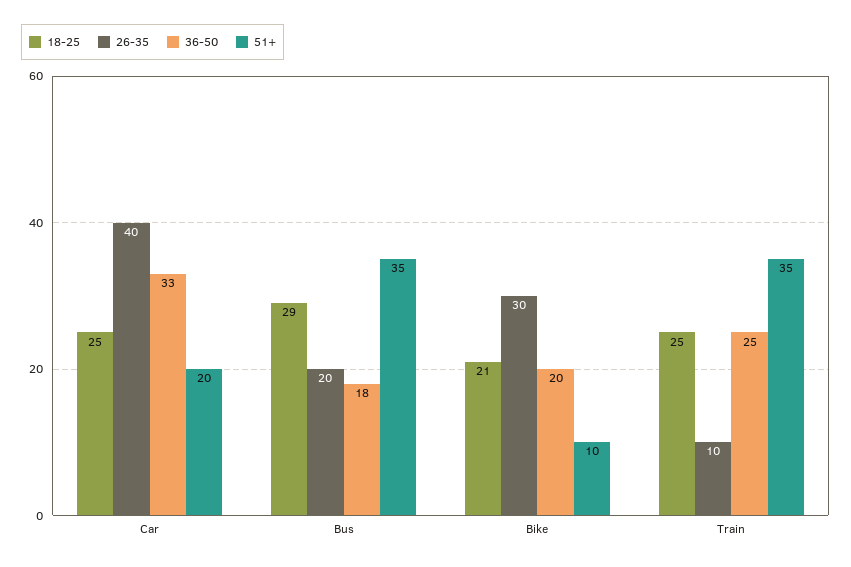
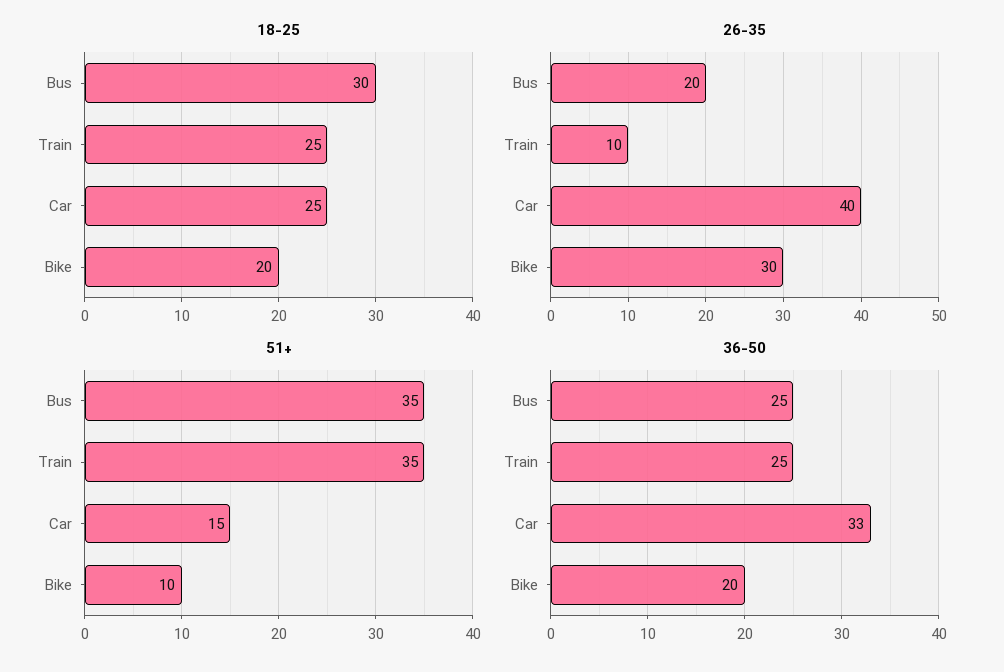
  {
    "18-25": {
      "Car": 25,
-     "Bus": 29,
+     "Bus": 30,
-     "Bike": 21,
+     "Bike": 20,
      "Train": 25
    },
    "26-35": {
      "Car": 40,
      "Bus": 20,
      "Bike": 30,
      "Train": 10
    },
    "36-50": {
      "Car": 33,
-     "Bus": 18,
+     "Bus": 25,
      "Bike": 20,
      "Train": 25
    },
    "51+": {
-     "Car": 20,
+     "Car": 15,
      "Bus": 35,
      "Bike": 10,
      "Train": 35
    }
  }

